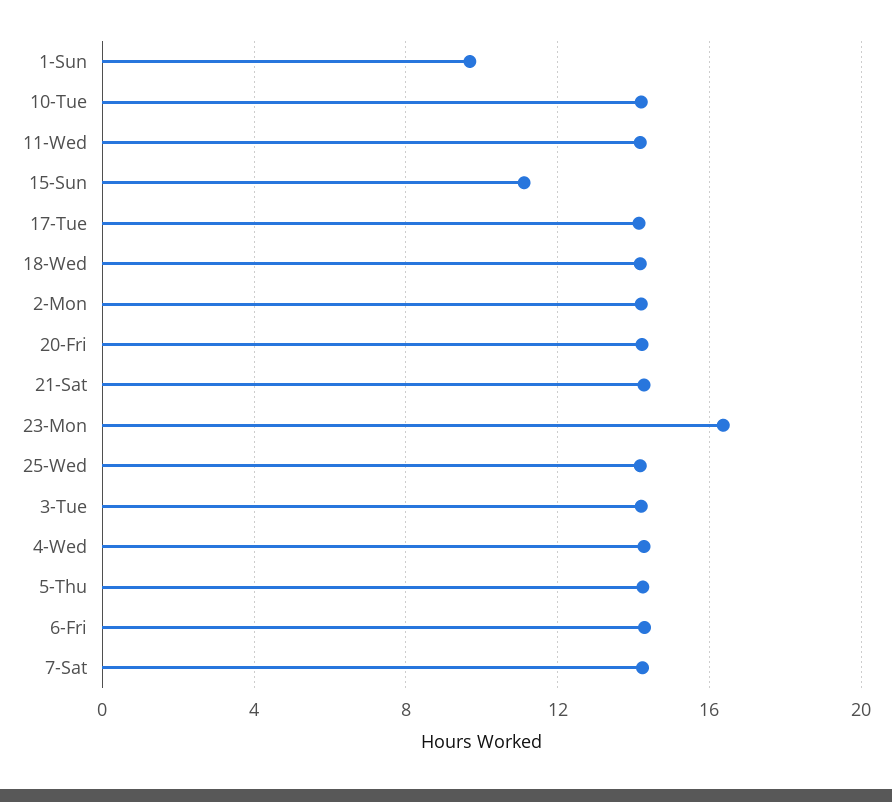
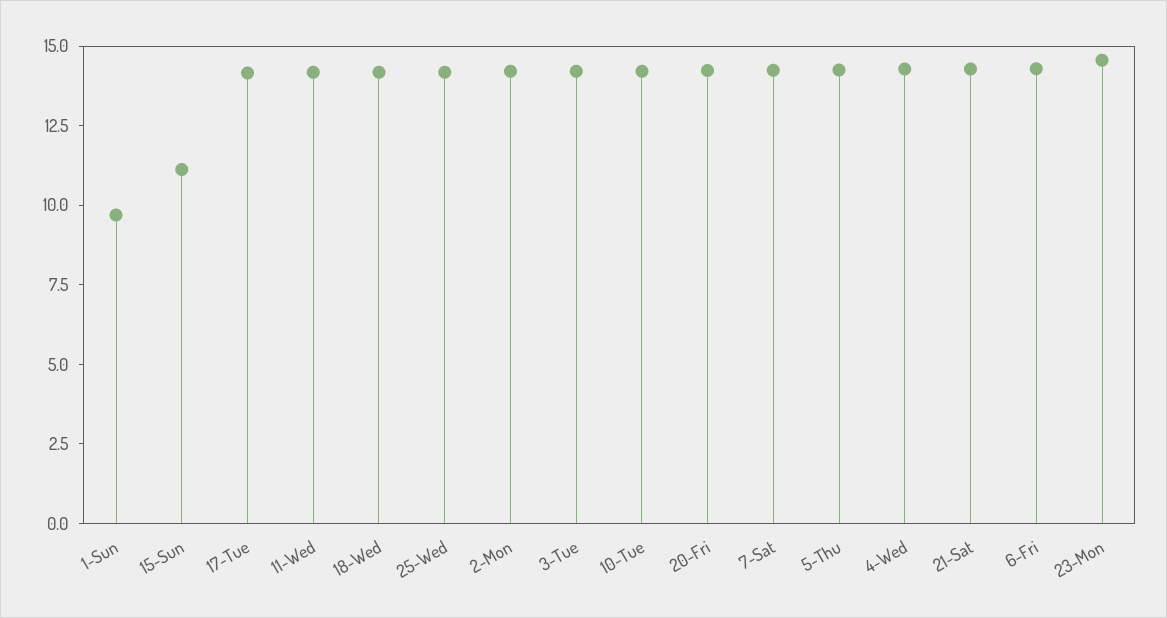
  {
    "1-Sun": 9.5,
    "10-Tue": 14,
    "11-Wed": 14,
    "15-Sun": 11,
    "17-Tue": 14,
    "18-Wed": 14,
    "2-Mon": 14,
    "20-Fri": 14,
    "21-Sat": 14.5,
-   "23-Mon": 16.5,
+   "23-Mon": 14.5,
    "25-Wed": 14,
    "3-Tue": 14,
    "4-Wed": 14.5,
    "5-Thu": 14.5,
    "6-Fri": 14.5,
    "7-Sat": 14
  }

